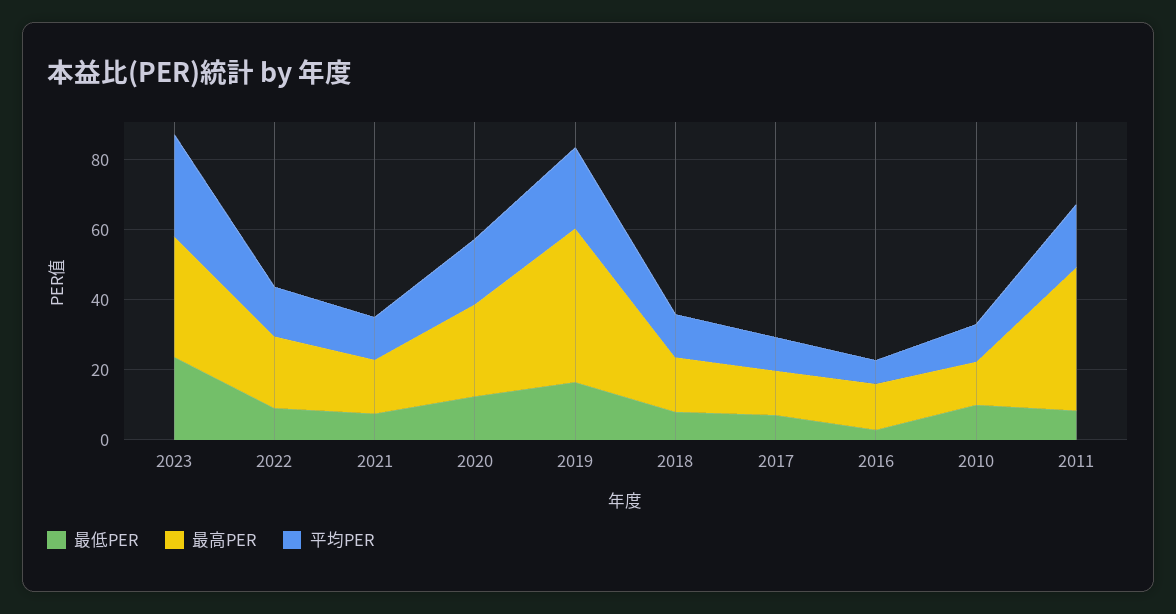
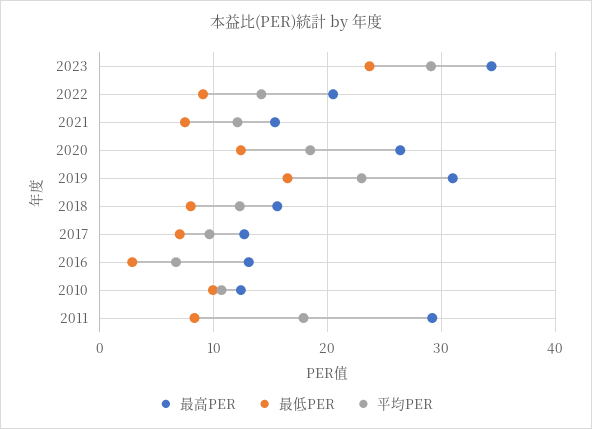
  {
    "最低PER": {
      "2023": 24,
      "2022": 9,
      "2021": 8,
      "2020": 12,
      "2019": 17,
      "2018": 8,
      "2017": 7,
      "2016": 3,
      "2010": 10,
      "2011": 8
    },
    "最高PER": {
      "2023": 34,
      "2022": 21,
      "2021": 15,
      "2020": 26,
-     "2019": 45,
+     "2019": 31,
      "2018": 16,
      "2017": 13,
      "2016": 13,
      "2010": 12,
-     "2011": 40
+     "2011": 29
    },
    "平均PER": {
      "2023": 29,
      "2022": 14,
      "2021": 12,
      "2020": 19,
      "2019": 23,
      "2018": 12,
      "2017": 10,
      "2016": 7,
      "2010": 11,
      "2011": 18
    }
  }

